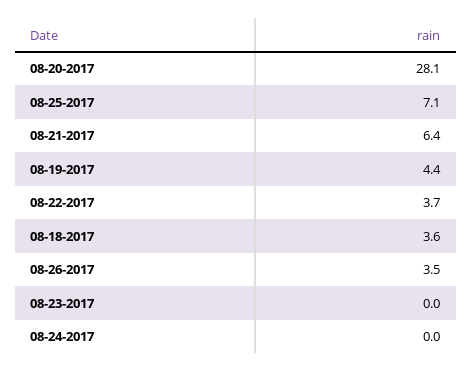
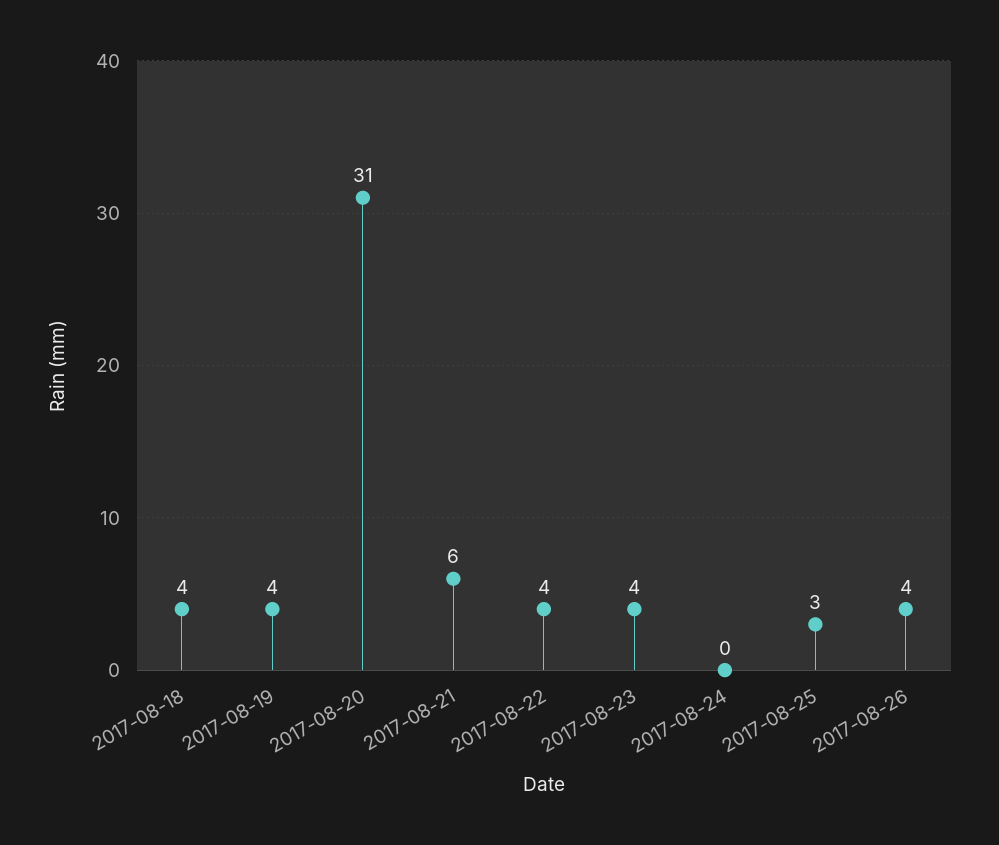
  {
-   "08-20-2017": 28.1,
+   "08-20-2017": 31,
-   "08-25-2017": 7.1,
+   "08-25-2017": 3,
    "08-21-2017": 6.4,
    "08-19-2017": 4.4,
    "08-22-2017": 3.7,
    "08-18-2017": 3.6,
    "08-26-2017": 3.5,
-   "08-23-2017": 0,
+   "08-23-2017": 4,
    "08-24-2017": 0
  }

